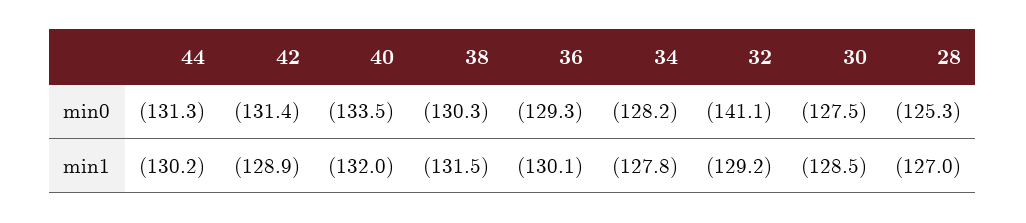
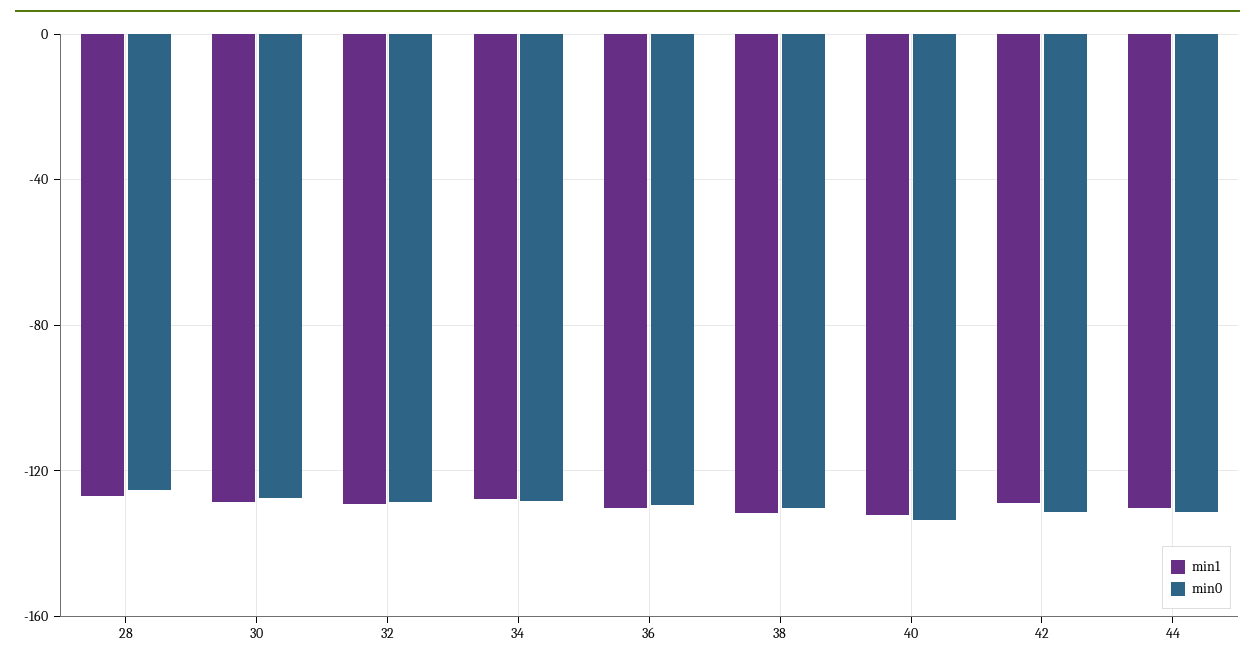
  {
    "min0": {
      "44": -131.3,
      "42": -131.4,
      "40": -133.5,
      "38": -130.3,
      "36": -129.3,
      "34": -128.2,
-     "32": -141.1,
+     "32": -130,
      "30": -127.5,
      "28": -125.3
    },
    "min1": {
      "44": -130.2,
      "42": -128.9,
      "40": -132,
      "38": -131.5,
      "36": -130.1,
      "34": -127.8,
      "32": -129.2,
      "30": -128.5,
      "28": -127
    }
  }

